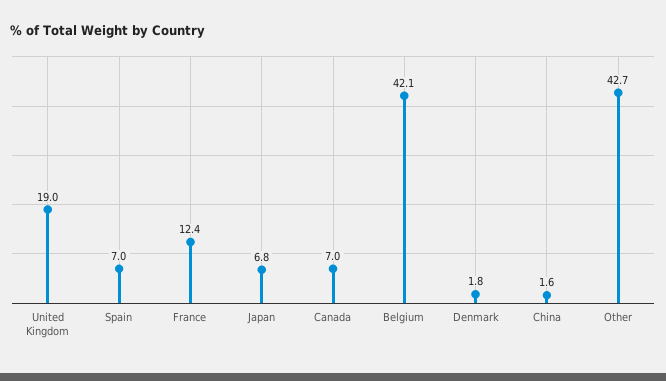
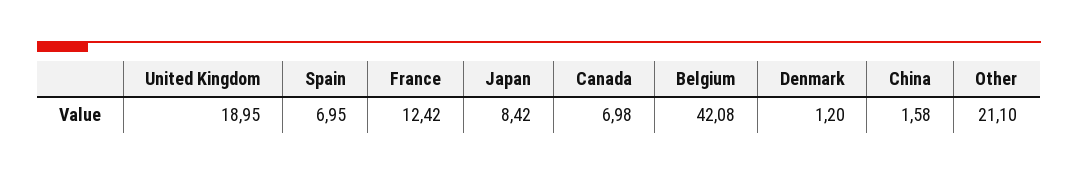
  {
    "United Kingdom": 18.95,
    "Spain": 6.95,
    "France": 12.42,
-   "Japan": 6.8,
+   "Japan": 8.42,
    "Canada": 6.98,
    "Belgium": 42.08,
-   "Denmark": 1.8,
+   "Denmark": 1.2,
    "China": 1.58,
-   "Other": 42.7
+   "Other": 21.1
  }

